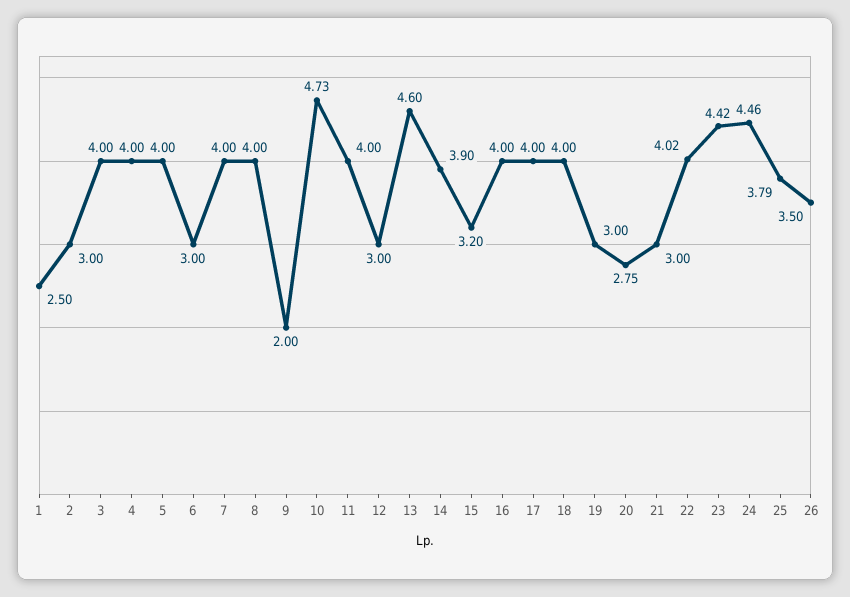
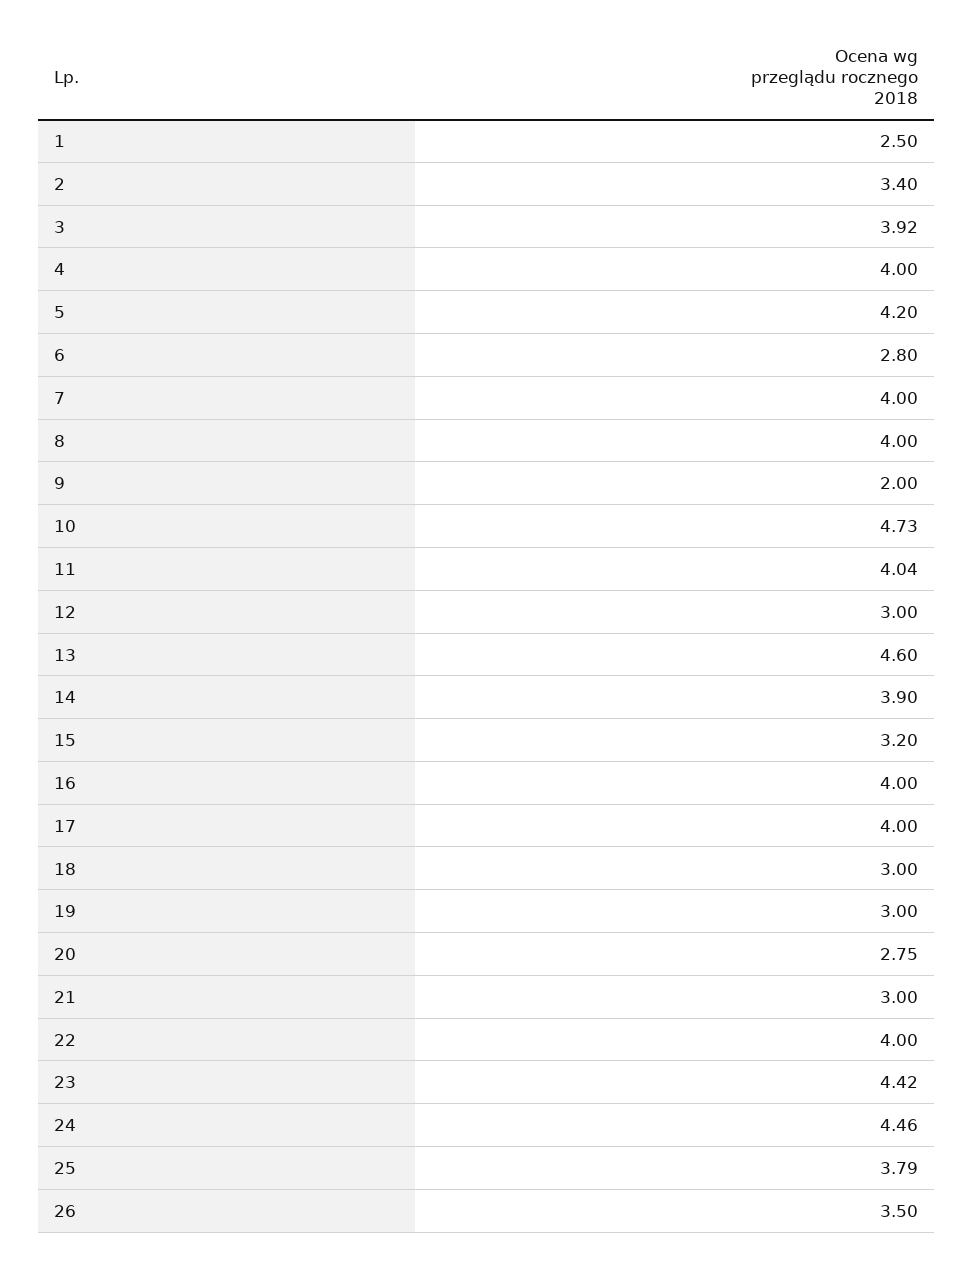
  {
    "1": 2.5,
-   "2": 3,
+   "2": 3.4,
-   "3": 4,
+   "3": 3.92,
    "4": 4,
-   "5": 4,
+   "5": 4.2,
-   "6": 3,
+   "6": 2.8,
    "7": 4,
    "8": 4,
    "9": 2,
    "10": 4.73,
-   "11": 4,
+   "11": 4.04,
    "12": 3,
    "13": 4.6,
    "14": 3.9,
    "15": 3.2,
    "16": 4,
    "17": 4,
-   "18": 4,
+   "18": 3,
    "19": 3,
    "20": 2.75,
    "21": 3,
-   "22": 4.02,
+   "22": 4,
    "23": 4.42,
    "24": 4.46,
    "25": 3.79,
    "26": 3.5
  }

